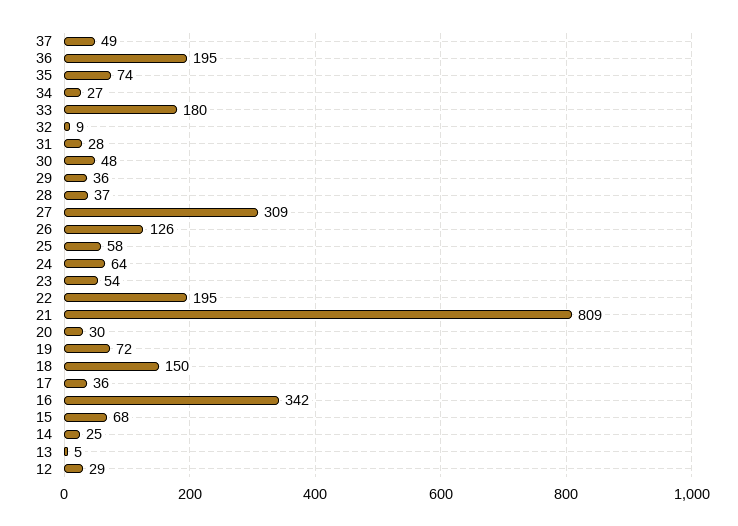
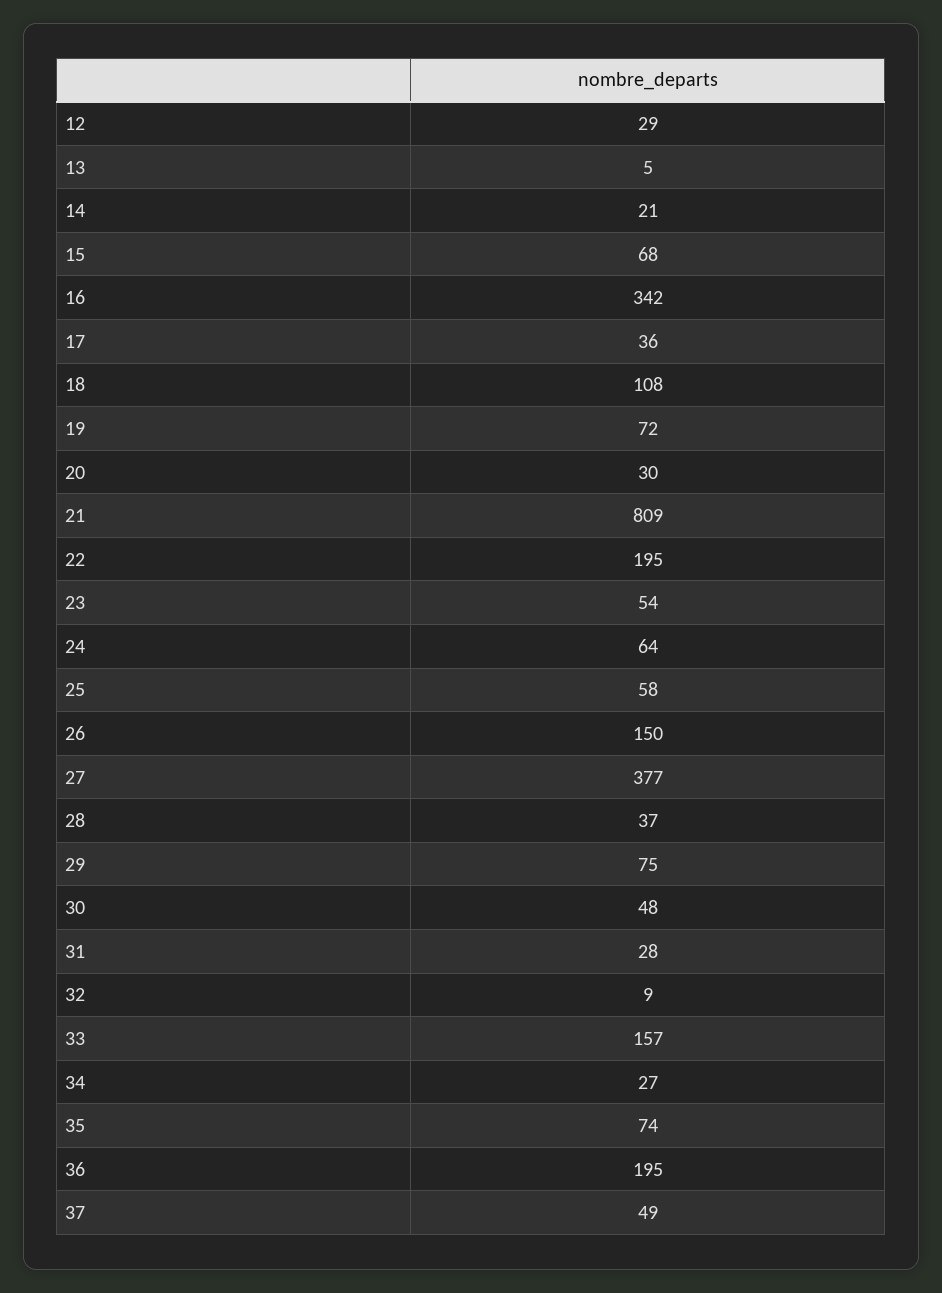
  {
    "37": 49,
    "36": 195,
    "35": 74,
    "34": 27,
-   "33": 180,
+   "33": 157,
    "32": 9,
    "31": 28,
    "30": 48,
-   "29": 36,
+   "29": 75,
    "28": 37,
-   "27": 309,
+   "27": 377,
-   "26": 126,
+   "26": 150,
    "25": 58,
    "24": 64,
    "23": 54,
    "22": 195,
    "21": 809,
    "20": 30,
    "19": 72,
-   "18": 150,
+   "18": 108,
    "17": 36,
    "16": 342,
    "15": 68,
-   "14": 25,
+   "14": 21,
    "13": 5,
    "12": 29
  }

